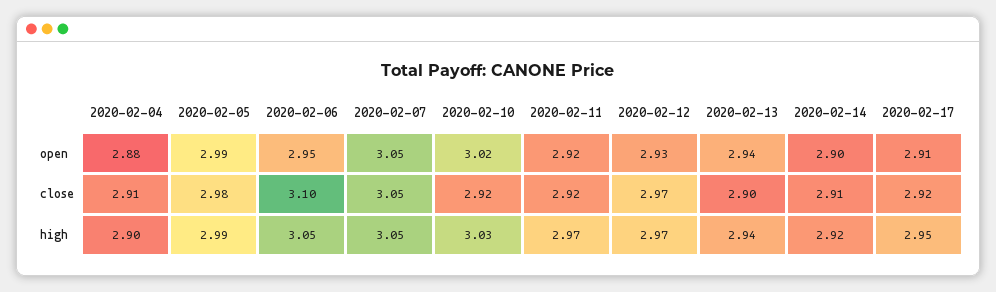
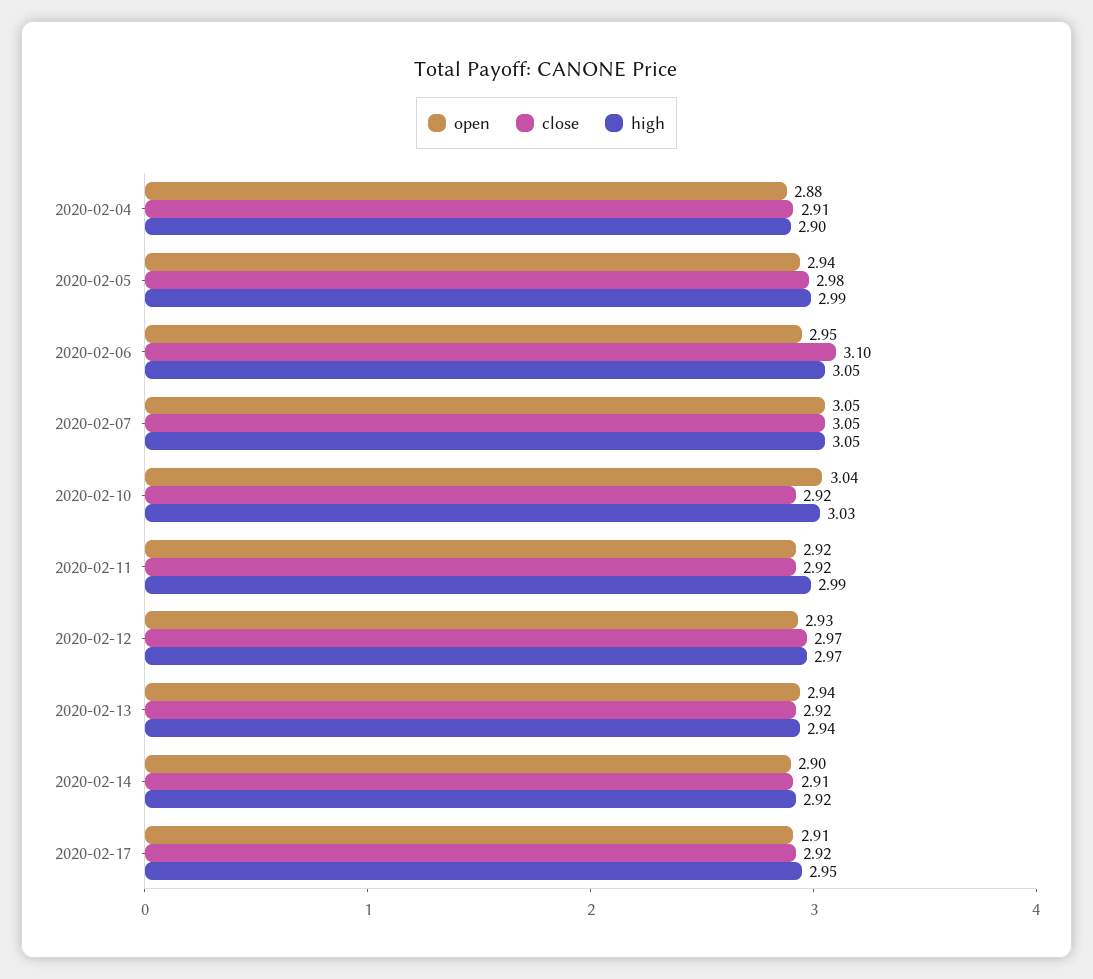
  {
    "open": {
      "2020-02-04": 2.88,
-     "2020-02-05": 2.99,
+     "2020-02-05": 2.94,
      "2020-02-06": 2.95,
      "2020-02-07": 3.05,
-     "2020-02-10": 3.02,
+     "2020-02-10": 3.04,
      "2020-02-11": 2.92,
      "2020-02-12": 2.93,
      "2020-02-13": 2.94,
      "2020-02-14": 2.9,
      "2020-02-17": 2.91
    },
    "close": {
      "2020-02-04": 2.91,
      "2020-02-05": 2.98,
      "2020-02-06": 3.1,
      "2020-02-07": 3.05,
      "2020-02-10": 2.92,
      "2020-02-11": 2.92,
      "2020-02-12": 2.97,
-     "2020-02-13": 2.9,
+     "2020-02-13": 2.92,
      "2020-02-14": 2.91,
      "2020-02-17": 2.92
    },
    "high": {
      "2020-02-04": 2.9,
      "2020-02-05": 2.99,
      "2020-02-06": 3.05,
      "2020-02-07": 3.05,
      "2020-02-10": 3.03,
-     "2020-02-11": 2.97,
+     "2020-02-11": 2.99,
      "2020-02-12": 2.97,
      "2020-02-13": 2.94,
      "2020-02-14": 2.92,
      "2020-02-17": 2.95
    }
  }

